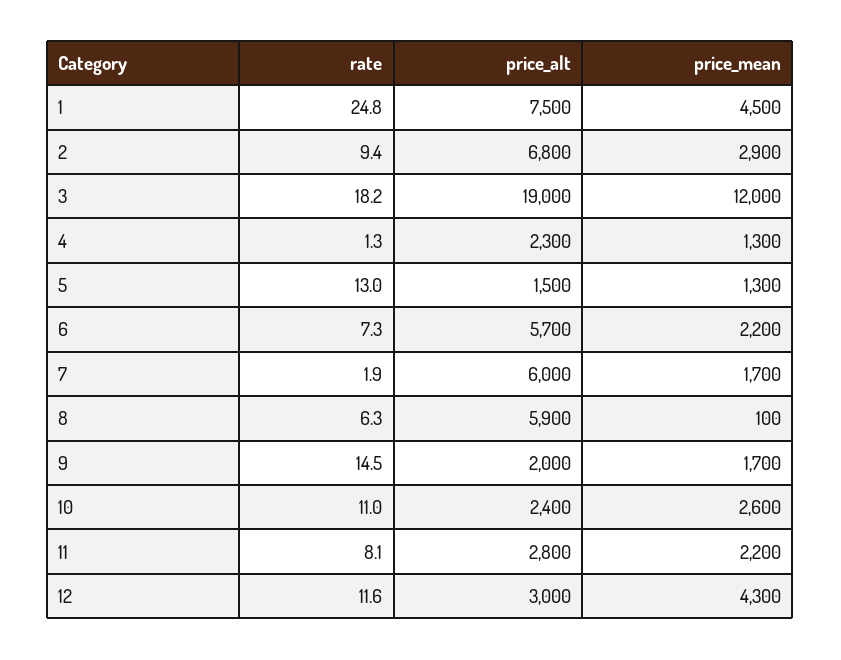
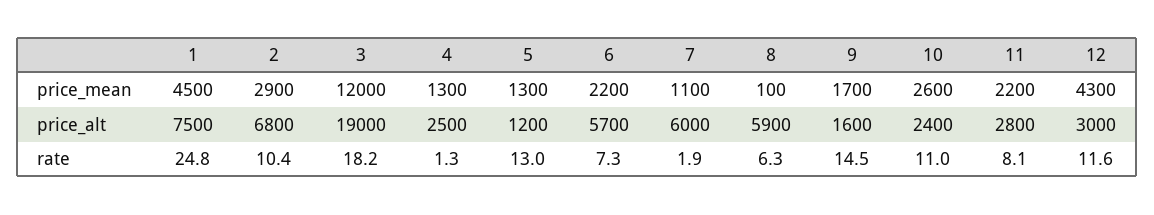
  {
    "rate": {
      "1": 24.8,
-     "2": 9.4,
+     "2": 10.4,
      "3": 18.2,
      "4": 1.3,
      "5": 13,
      "6": 7.3,
      "7": 1.9,
      "8": 6.3,
      "9": 14.5,
      "10": 11,
      "11": 8.1,
      "12": 11.6
    },
    "price_alt": {
      "1": 7500,
      "2": 6800,
      "3": 19000,
-     "4": 2300,
+     "4": 2500,
-     "5": 1500,
+     "5": 1200,
      "6": 5700,
      "7": 6000,
      "8": 5900,
-     "9": 2000,
+     "9": 1600,
      "10": 2400,
      "11": 2800,
      "12": 3000
    },
    "price_mean": {
      "1": 4500,
      "2": 2900,
      "3": 12000,
      "4": 1300,
      "5": 1300,
      "6": 2200,
-     "7": 1700,
+     "7": 1100,
      "8": 100,
      "9": 1700,
      "10": 2600,
      "11": 2200,
      "12": 4300
    }
  }

